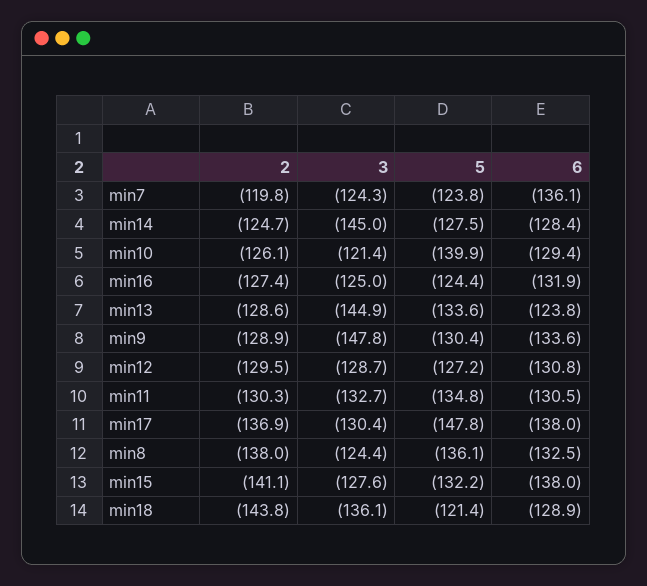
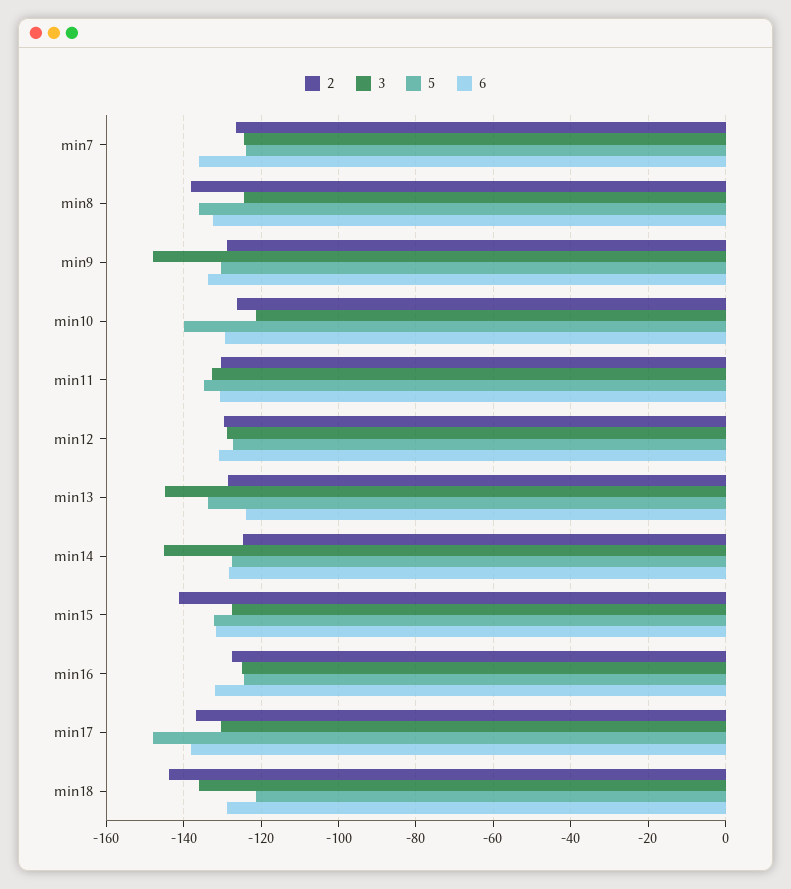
  {
    "2": {
-     "min7": -119.8,
+     "min7": -126,
      "min14": -124.7,
      "min10": -126.1,
      "min16": -127.4,
      "min13": -128.6,
      "min9": -128.9,
      "min12": -129.5,
      "min11": -130.3,
      "min17": -136.9,
      "min8": -138,
      "min15": -141.1,
      "min18": -143.8
    },
    "3": {
      "min7": -124.3,
      "min14": -145,
      "min10": -121.4,
      "min16": -125,
      "min13": -144.9,
      "min9": -147.8,
      "min12": -128.7,
      "min11": -132.7,
      "min17": -130.4,
      "min8": -124.4,
      "min15": -127.6,
      "min18": -136.1
    },
    "5": {
      "min7": -123.8,
      "min14": -127.5,
      "min10": -139.9,
      "min16": -124.4,
      "min13": -133.6,
      "min9": -130.4,
      "min12": -127.2,
      "min11": -134.8,
      "min17": -147.8,
      "min8": -136.1,
      "min15": -132.2,
      "min18": -121.4
    },
    "6": {
      "min7": -136.1,
      "min14": -128.4,
      "min10": -129.4,
      "min16": -131.9,
      "min13": -123.8,
      "min9": -133.6,
      "min12": -130.8,
      "min11": -130.5,
      "min17": -138,
      "min8": -132.5,
-     "min15": -138,
+     "min15": -132,
      "min18": -128.9
    }
  }

